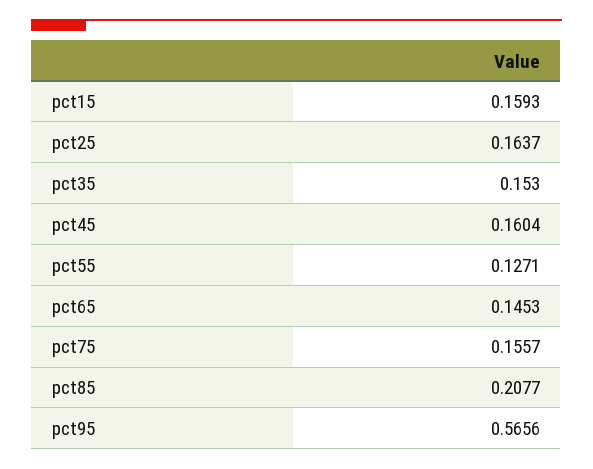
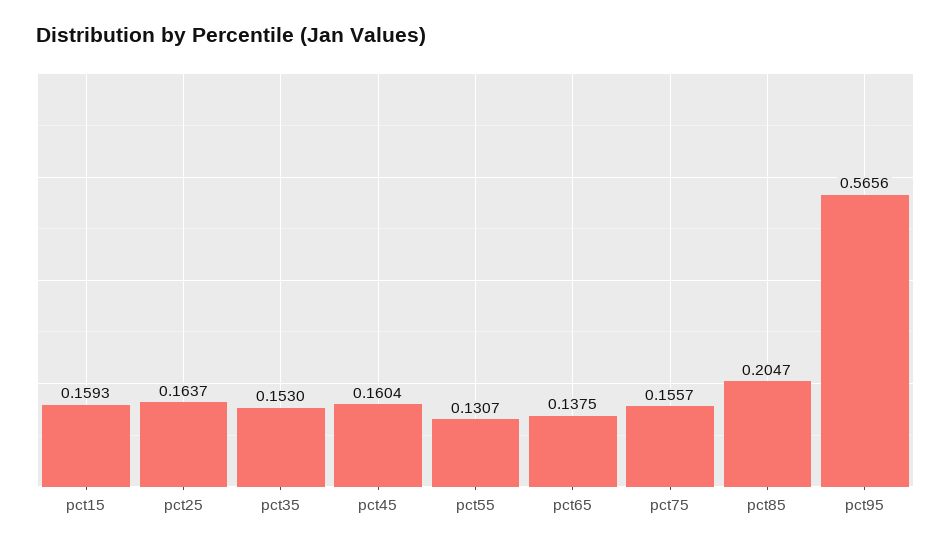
  {
    "pct15": 0.1593,
    "pct25": 0.1637,
    "pct35": 0.153,
    "pct45": 0.1604,
-   "pct55": 0.1271,
+   "pct55": 0.1307,
-   "pct65": 0.1453,
+   "pct65": 0.1375,
    "pct75": 0.1557,
-   "pct85": 0.2077,
+   "pct85": 0.2047,
    "pct95": 0.5656
  }

